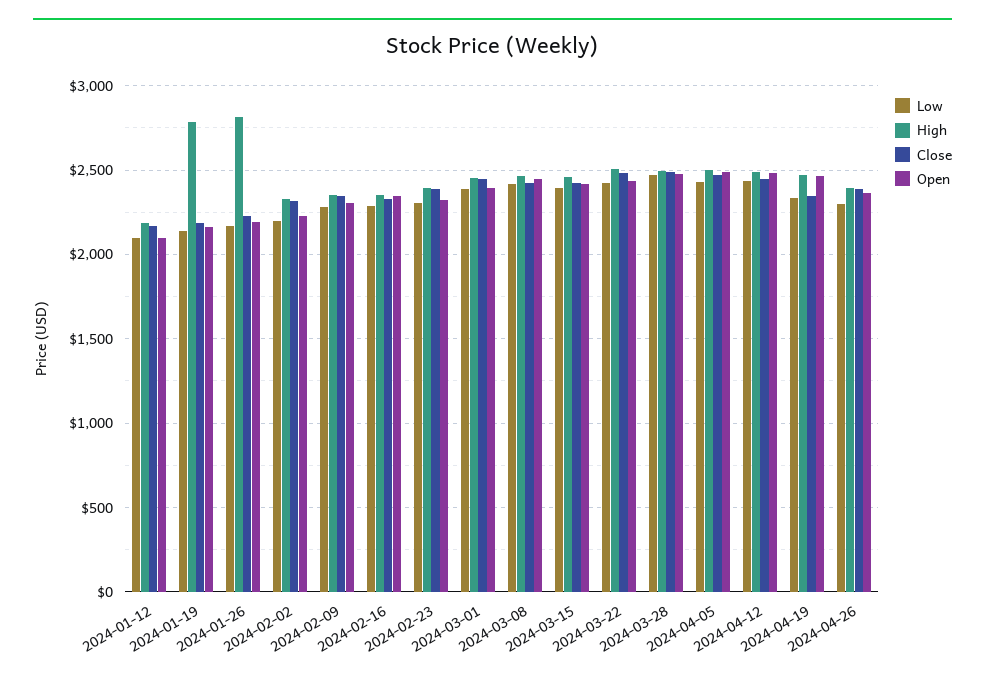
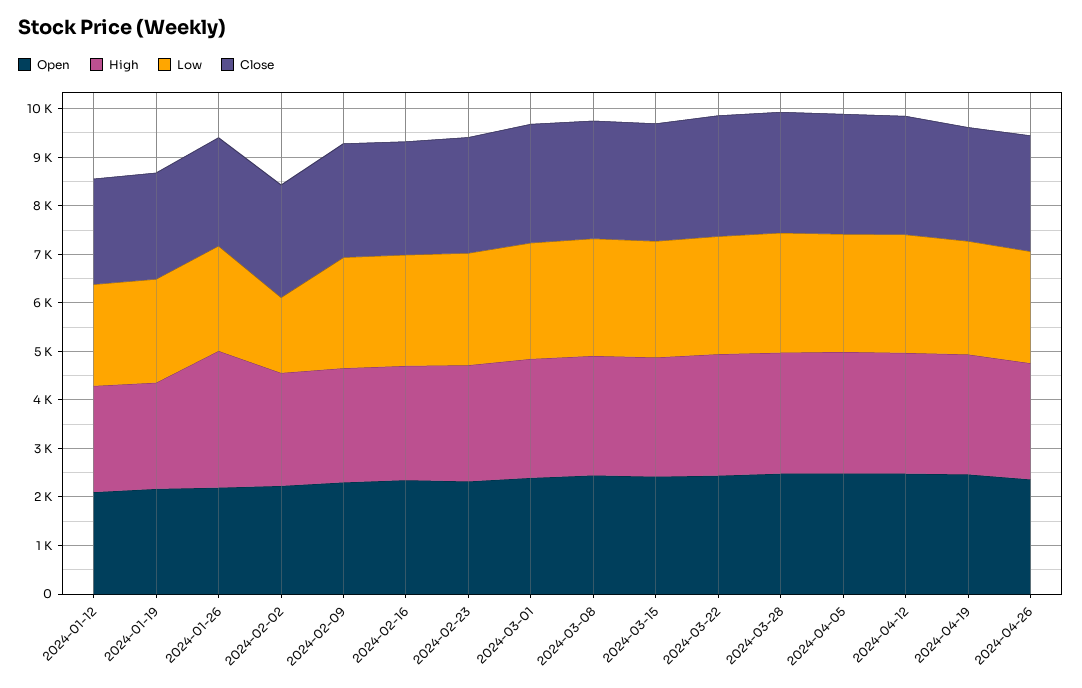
  {
    "Low": {
      "2024-01-12": 2100,
      "2024-01-19": 2150,
      "2024-01-26": 2150,
-     "2024-02-02": 2200,
+     "2024-02-02": 1600,
      "2024-02-09": 2300,
      "2024-02-16": 2300,
      "2024-02-23": 2300,
      "2024-03-01": 2400,
      "2024-03-08": 2400,
      "2024-03-15": 2400,
      "2024-03-22": 2450,
      "2024-03-28": 2450,
      "2024-04-05": 2450,
      "2024-04-12": 2450,
      "2024-04-19": 2350,
      "2024-04-26": 2300
    },
    "High": {
      "2024-01-12": 2200,
-     "2024-01-19": 2800,
+     "2024-01-19": 2200,
      "2024-01-26": 2800,
      "2024-02-02": 2350,
      "2024-02-09": 2350,
      "2024-02-16": 2350,
      "2024-02-23": 2400,
      "2024-03-01": 2450,
      "2024-03-08": 2450,
      "2024-03-15": 2450,
      "2024-03-22": 2500,
      "2024-03-28": 2500,
      "2024-04-05": 2500,
      "2024-04-12": 2500,
      "2024-04-19": 2450,
      "2024-04-26": 2400
    },
    "Close": {
      "2024-01-12": 2150,
      "2024-01-19": 2200,
      "2024-01-26": 2250,
      "2024-02-02": 2300,
      "2024-02-09": 2350,
      "2024-02-16": 2350,
      "2024-02-23": 2400,
      "2024-03-01": 2450,
      "2024-03-08": 2450,
      "2024-03-15": 2400,
      "2024-03-22": 2500,
      "2024-03-28": 2500,
      "2024-04-05": 2450,
      "2024-04-12": 2450,
      "2024-04-19": 2350,
      "2024-04-26": 2400
    },
    "Open": {
      "2024-01-12": 2100,
      "2024-01-19": 2150,
      "2024-01-26": 2200,
      "2024-02-02": 2250,
      "2024-02-09": 2300,
      "2024-02-16": 2350,
      "2024-02-23": 2300,
      "2024-03-01": 2400,
      "2024-03-08": 2450,
      "2024-03-15": 2400,
      "2024-03-22": 2450,
      "2024-03-28": 2500,
      "2024-04-05": 2500,
      "2024-04-12": 2500,
      "2024-04-19": 2450,
      "2024-04-26": 2350
    }
  }

